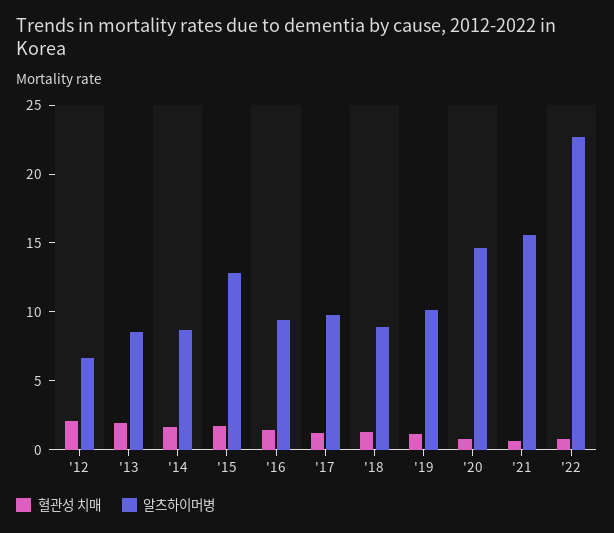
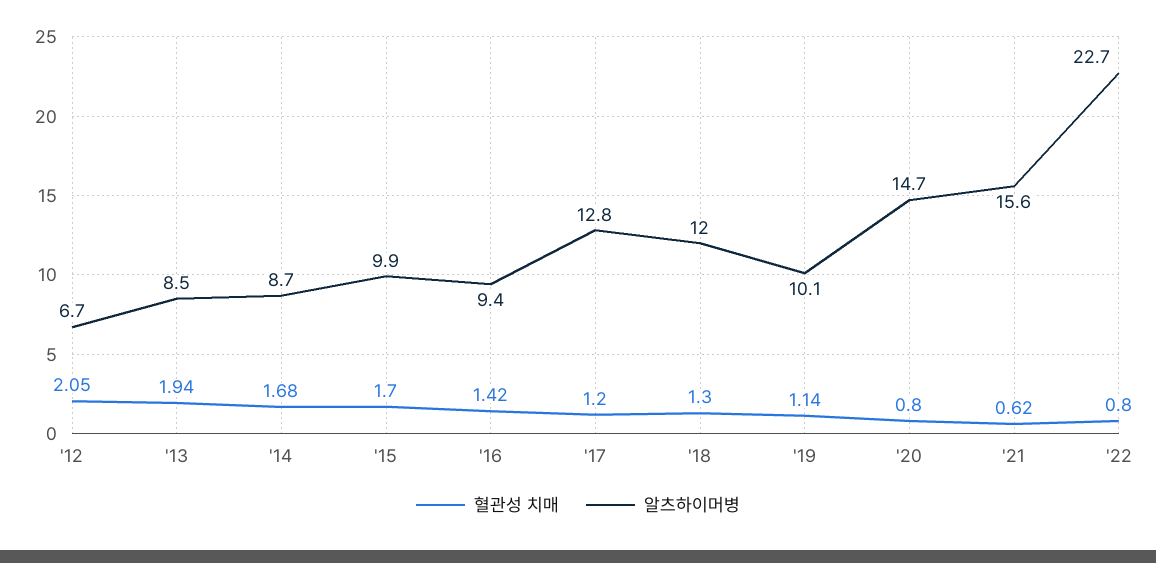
  {
    "혈관성 치매": {
      "'12": 2.05,
      "'13": 1.94,
      "'14": 1.68,
      "'15": 1.7,
      "'16": 1.42,
      "'17": 1.2,
      "'18": 1.3,
      "'19": 1.14,
      "'20": 0.8,
      "'21": 0.62,
      "'22": 0.8
    },
    "알츠하이머병": {
      "'12": 6.7,
      "'13": 8.5,
      "'14": 8.7,
-     "'15": 13,
+     "'15": 9.9,
      "'16": 9.4,
-     "'17": 10,
+     "'17": 12.8,
-     "'18": 9,
+     "'18": 12,
      "'19": 10.1,
      "'20": 14.7,
      "'21": 15.6,
      "'22": 22.7
    }
  }

